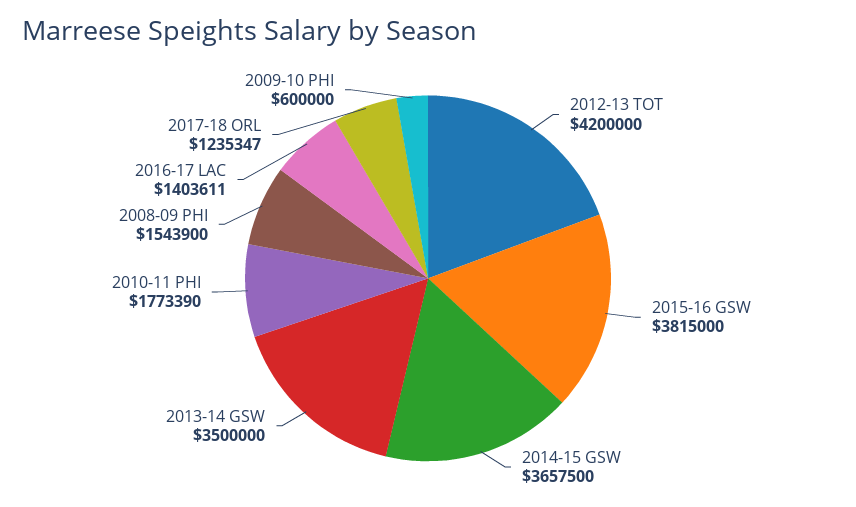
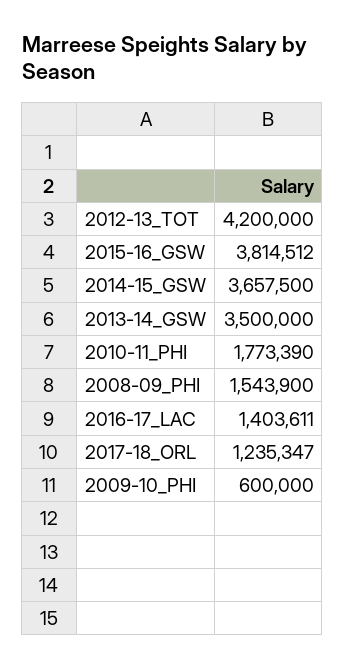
  {
    "2012-13 TOT": 4200000,
-   "2015-16 GSW": 3815000,
+   "2015-16 GSW": 3814512,
    "2014-15 GSW": 3657500,
    "2013-14 GSW": 3500000,
    "2010-11 PHI": 1773390,
    "2008-09 PHI": 1543900,
    "2016-17 LAC": 1403611,
    "2017-18 ORL": 1235347,
    "2009-10 PHI": 600000
  }

